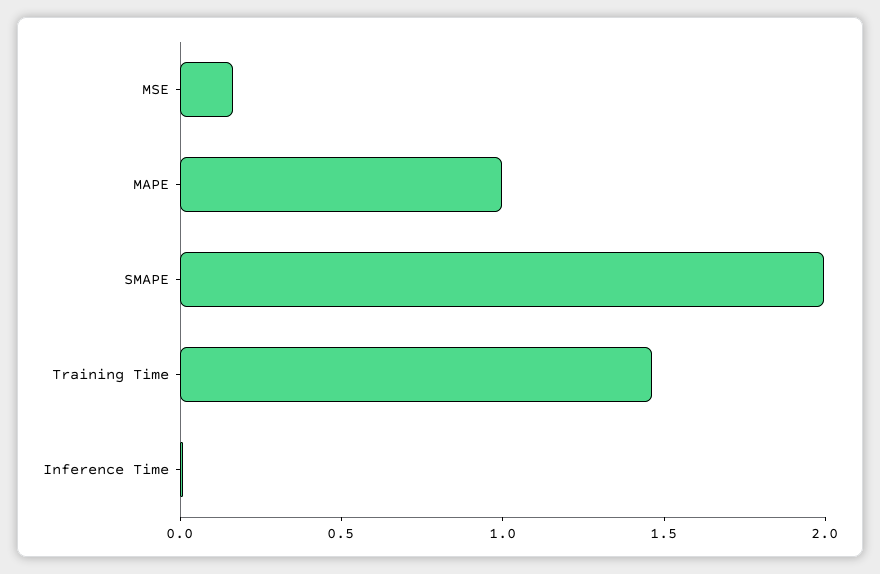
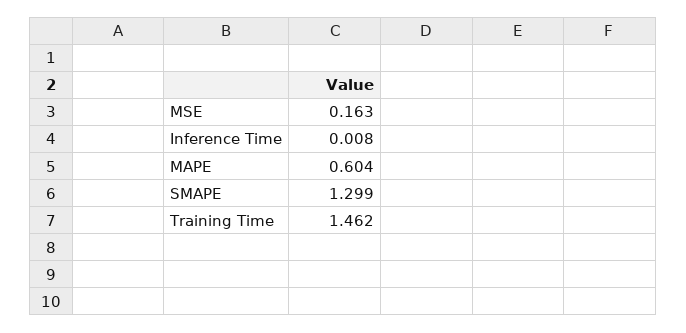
  {
    "MSE": 0.163,
-   "MAPE": 1,
+   "MAPE": 0.604,
-   "SMAPE": 2,
+   "SMAPE": 1.299,
    "Training Time": 1.462,
    "Inference Time": 0.008
  }

